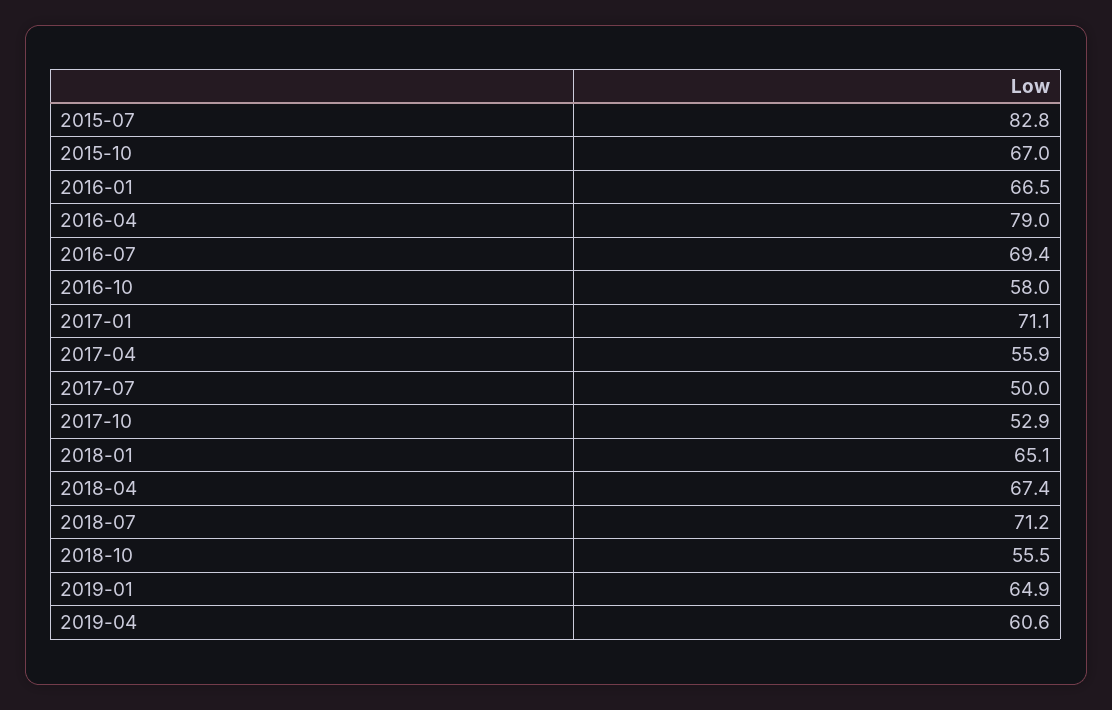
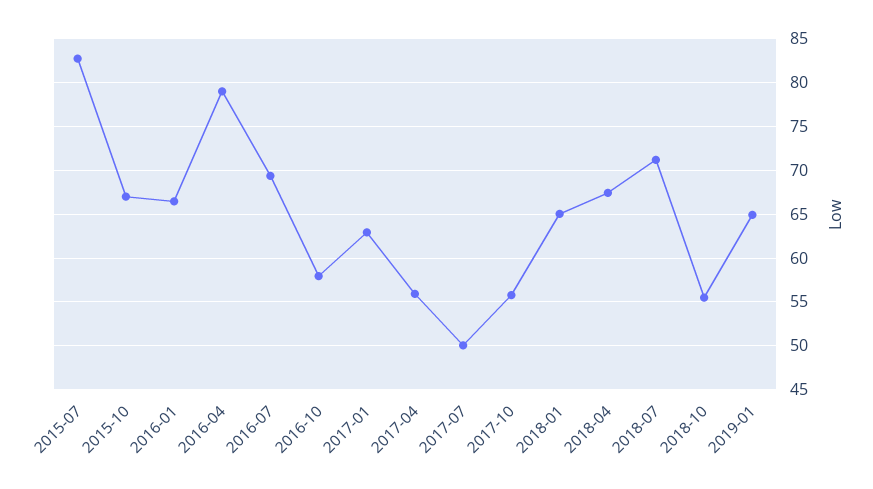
  {
    "2015-07": 82.8,
    "2015-10": 67,
    "2016-01": 66.5,
    "2016-04": 79,
    "2016-07": 69.4,
    "2016-10": 58,
-   "2017-01": 71.1,
+   "2017-01": 63,
    "2017-04": 55.9,
    "2017-07": 50,
-   "2017-10": 52.9,
+   "2017-10": 56,
    "2018-01": 65.1,
    "2018-04": 67.4,
    "2018-07": 71.2,
    "2018-10": 55.5,
-   "2019-01": 64.9,
+   "2019-01": 64.9
-   "2019-04": 60.6
  }

